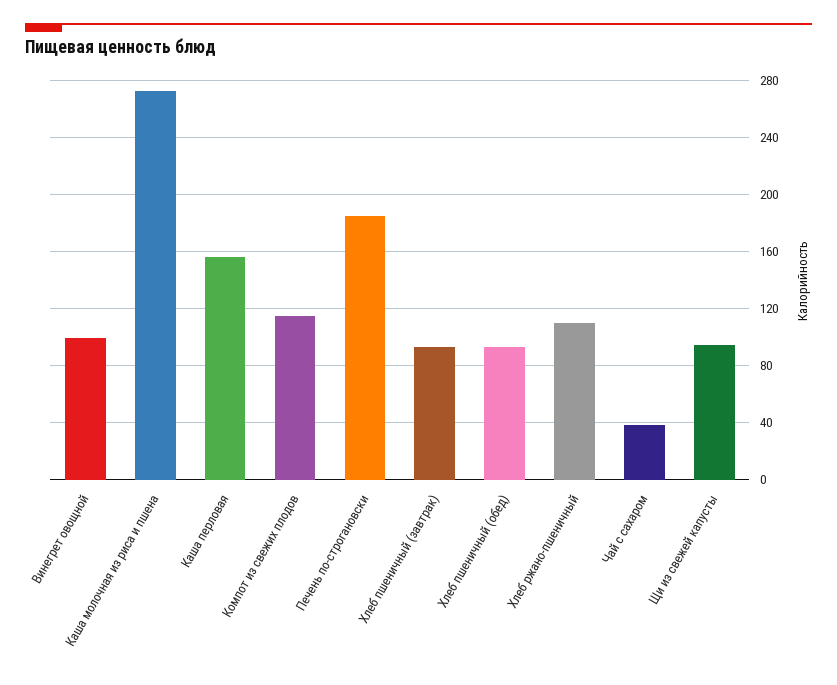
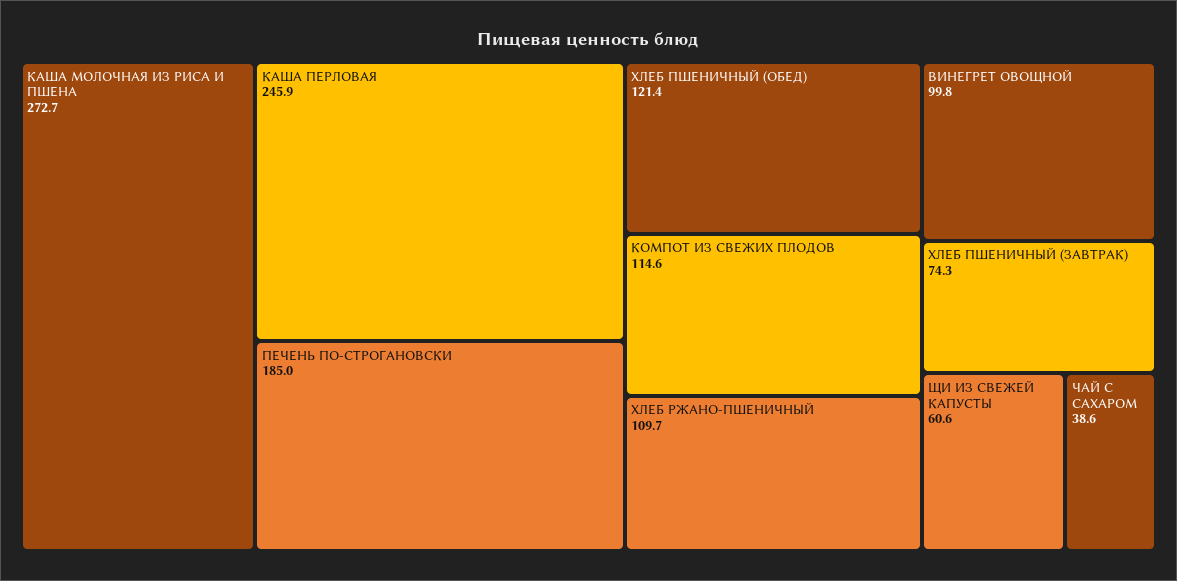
  {
    "Винегрет овощной": 99.8,
    "Каша молочная из риса и пшена": 272.7,
-   "Каша перловая": 155,
+   "Каша перловая": 245.9,
    "Компот из свежих плодов": 114.6,
    "Печень по-строгановски": 185,
-   "Хлеб пшеничный (завтрак)": 95,
+   "Хлеб пшеничный (завтрак)": 74.3,
-   "Хлеб пшеничный (обед)": 95,
+   "Хлеб пшеничный (обед)": 121.4,
    "Хлеб ржано-пшеничный": 109.7,
    "Чай с сахаром": 38.6,
-   "Щи из свежей капусты": 95
+   "Щи из свежей капусты": 60.6
  }

